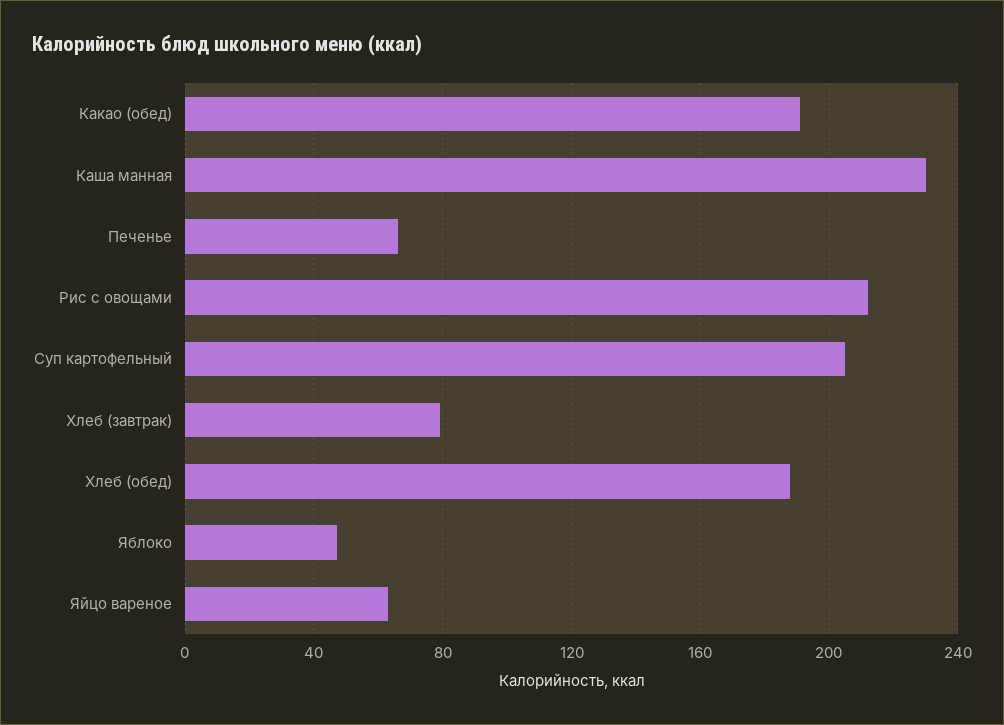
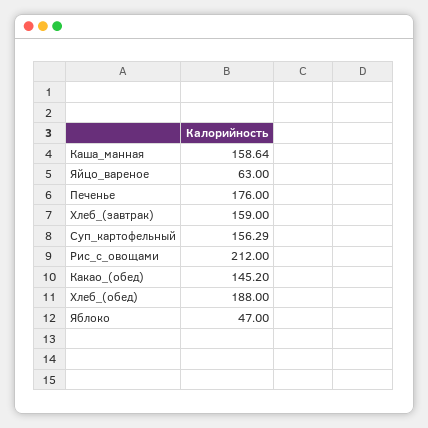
  {
-   "Какао (обед)": 190,
+   "Какао (обед)": 145.2,
-   "Каша манная": 230,
+   "Каша манная": 158.64,
-   "Печенье": 65,
+   "Печенье": 176,
    "Рис с овощами": 212,
-   "Суп картофельный": 205,
+   "Суп картофельный": 156.29,
-   "Хлеб (завтрак)": 80,
+   "Хлеб (завтрак)": 159,
    "Хлеб (обед)": 188,
    "Яблоко": 47,
    "Яйцо вареное": 63
  }

